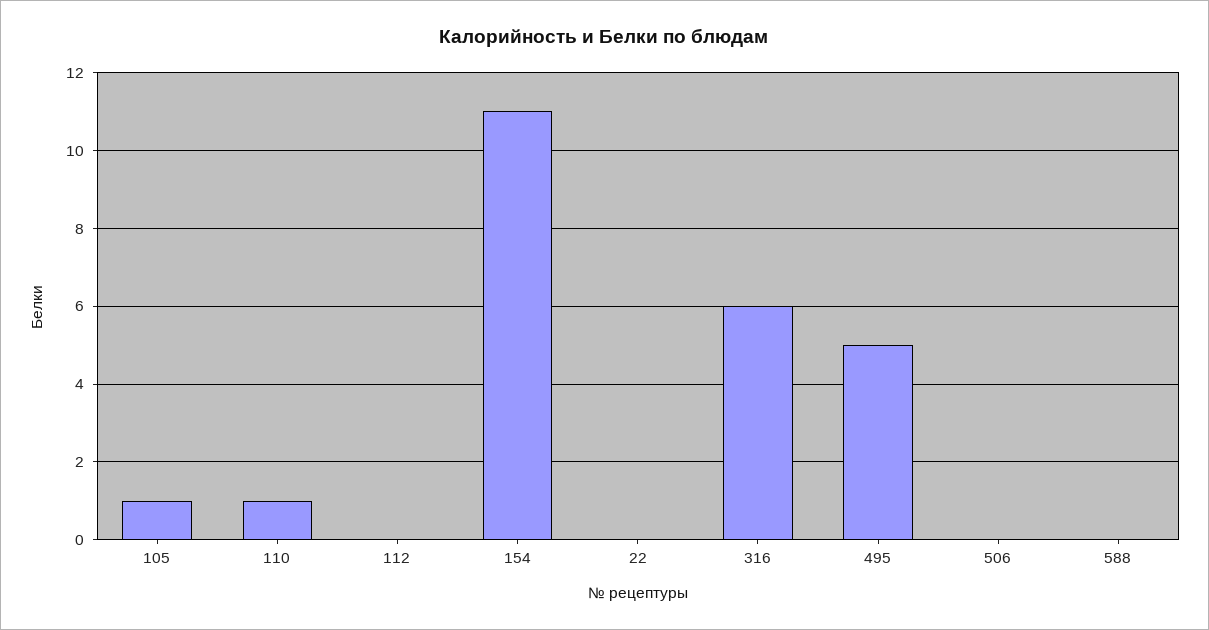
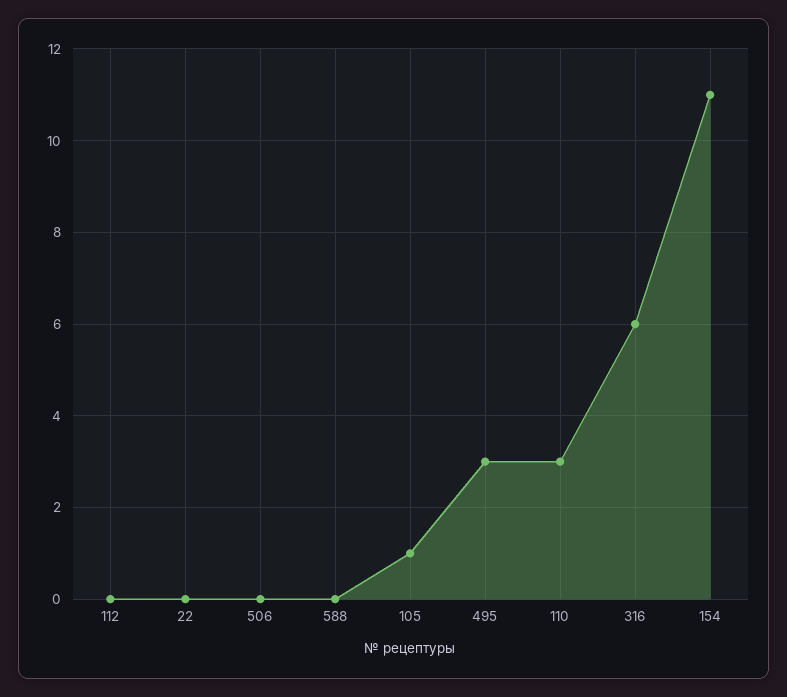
  {
    "105": 1,
-   "110": 1,
+   "110": 3,
    "112": 0,
    "154": 11,
    "22": 0,
    "316": 6,
-   "495": 5,
+   "495": 3,
    "506": 0,
    "588": 0
  }

